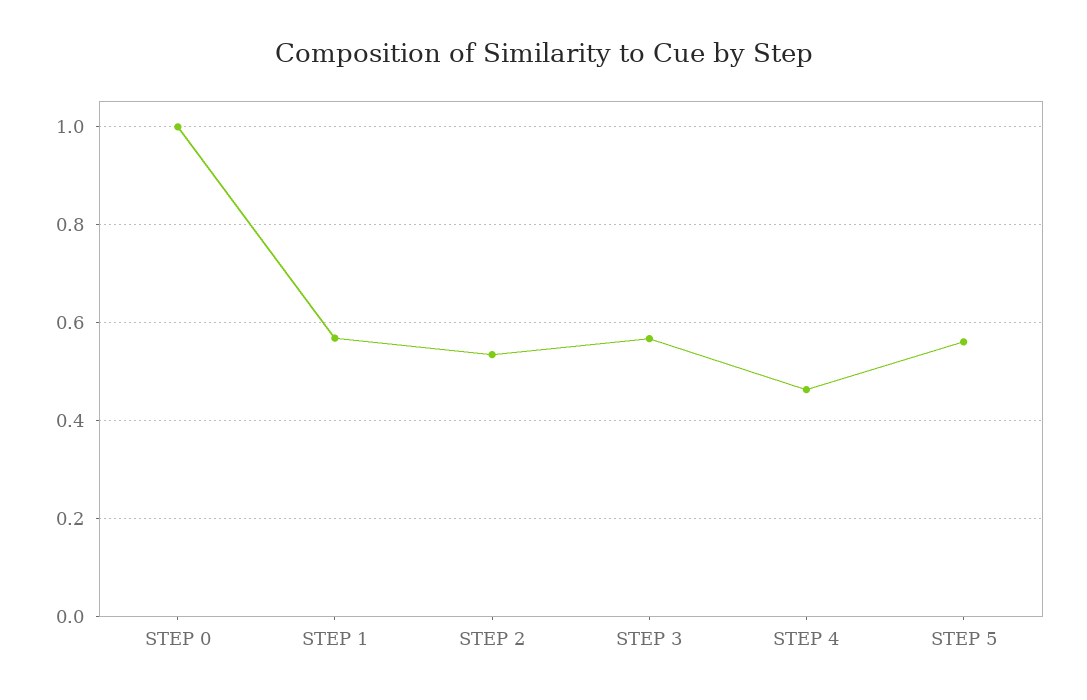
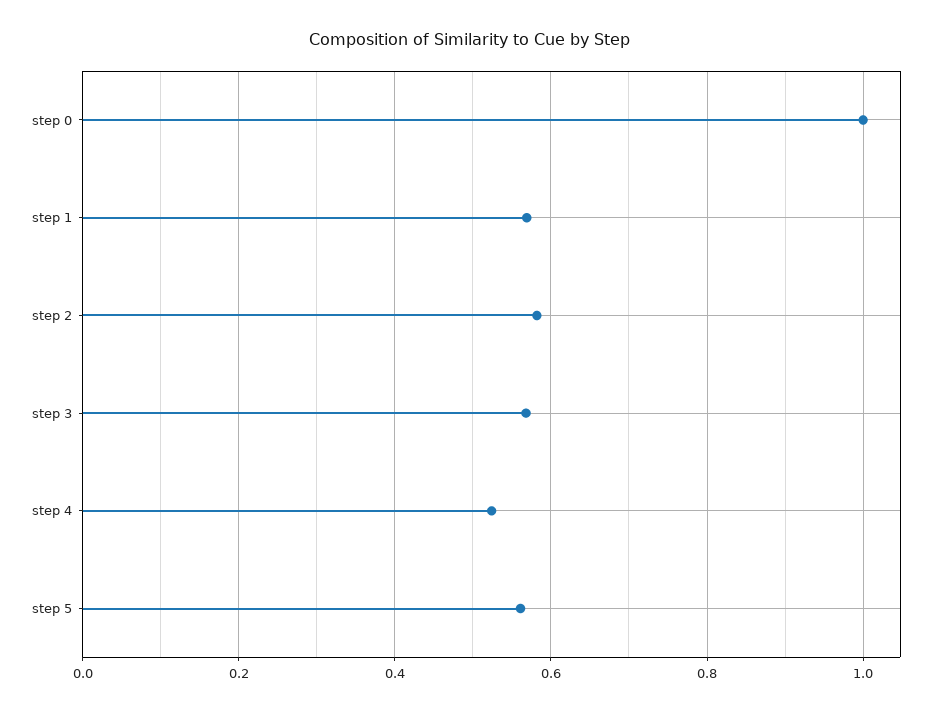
  {
    "STEP 0": 1,
    "STEP 1": 0.56,
-   "STEP 2": 0.54,
+   "STEP 2": 0.58,
    "STEP 3": 0.56,
-   "STEP 4": 0.46,
+   "STEP 4": 0.52,
    "STEP 5": 0.56
  }

